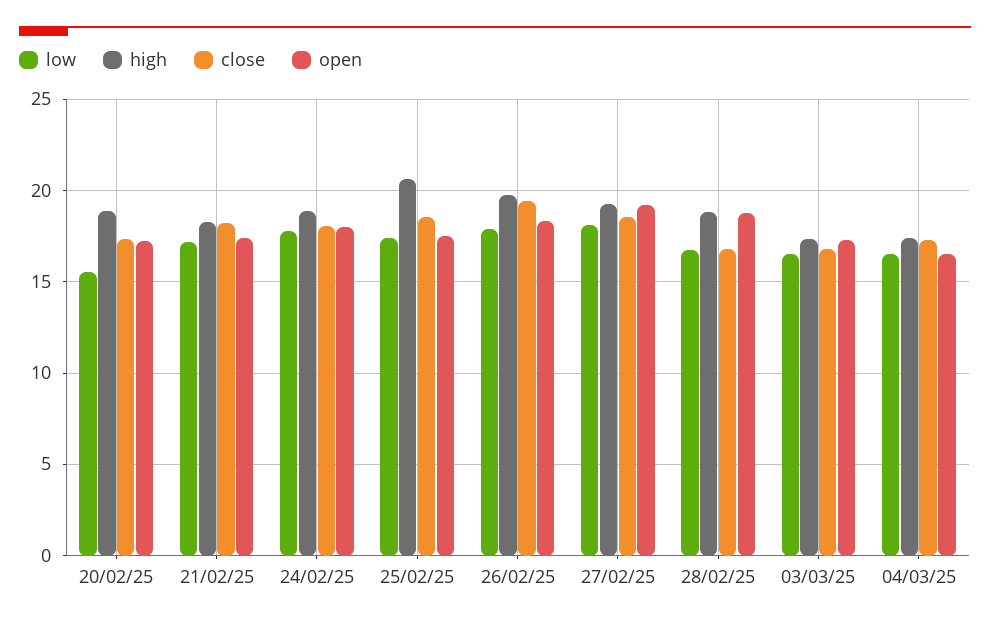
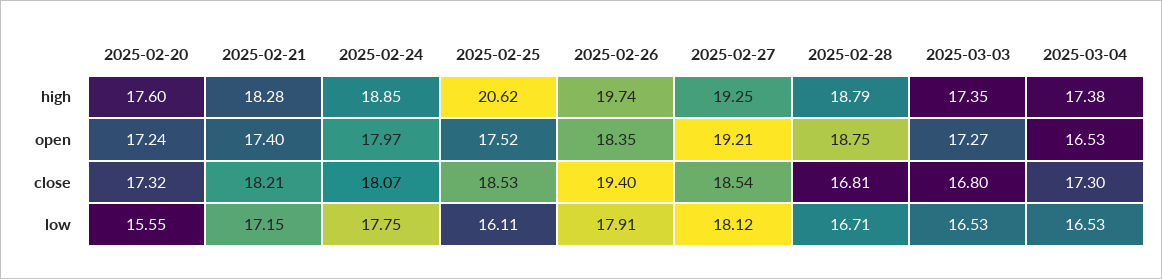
  {
    "low": {
      "20/02/25": 15.55,
      "21/02/25": 17.15,
      "24/02/25": 17.75,
-     "25/02/25": 17.5,
+     "25/02/25": 16.11,
      "26/02/25": 17.91,
      "27/02/25": 18.12,
      "28/02/25": 16.71,
      "03/03/25": 16.53,
      "04/03/25": 16.53
    },
    "high": {
-     "20/02/25": 19,
+     "20/02/25": 17.6,
      "21/02/25": 18.28,
      "24/02/25": 18.85,
      "25/02/25": 20.62,
      "26/02/25": 19.74,
      "27/02/25": 19.25,
      "28/02/25": 18.79,
      "03/03/25": 17.35,
      "04/03/25": 17.38
    },
    "close": {
      "20/02/25": 17.32,
      "21/02/25": 18.21,
      "24/02/25": 18.07,
      "25/02/25": 18.53,
      "26/02/25": 19.4,
      "27/02/25": 18.54,
      "28/02/25": 16.81,
      "03/03/25": 16.8,
      "04/03/25": 17.3
    },
    "open": {
      "20/02/25": 17.24,
      "21/02/25": 17.4,
      "24/02/25": 17.97,
      "25/02/25": 17.52,
      "26/02/25": 18.35,
      "27/02/25": 19.21,
      "28/02/25": 18.75,
      "03/03/25": 17.27,
      "04/03/25": 16.53
    }
  }

